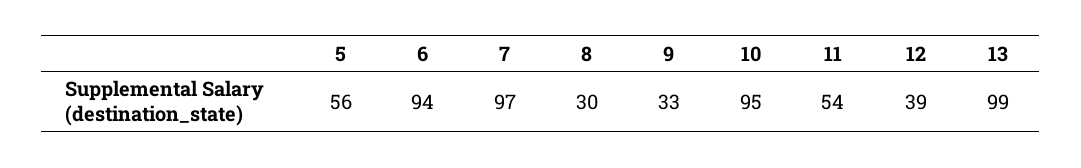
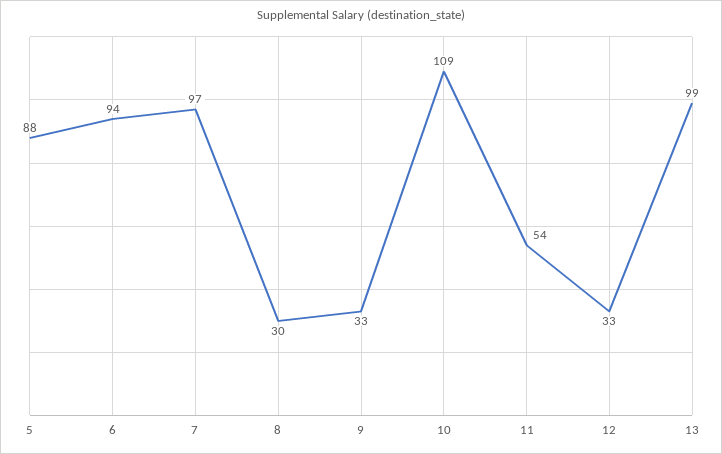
  {
-   "5": 56,
+   "5": 88,
    "6": 94,
    "7": 97,
    "8": 30,
    "9": 33,
-   "10": 95,
+   "10": 109,
    "11": 54,
-   "12": 39,
+   "12": 33,
    "13": 99
  }

